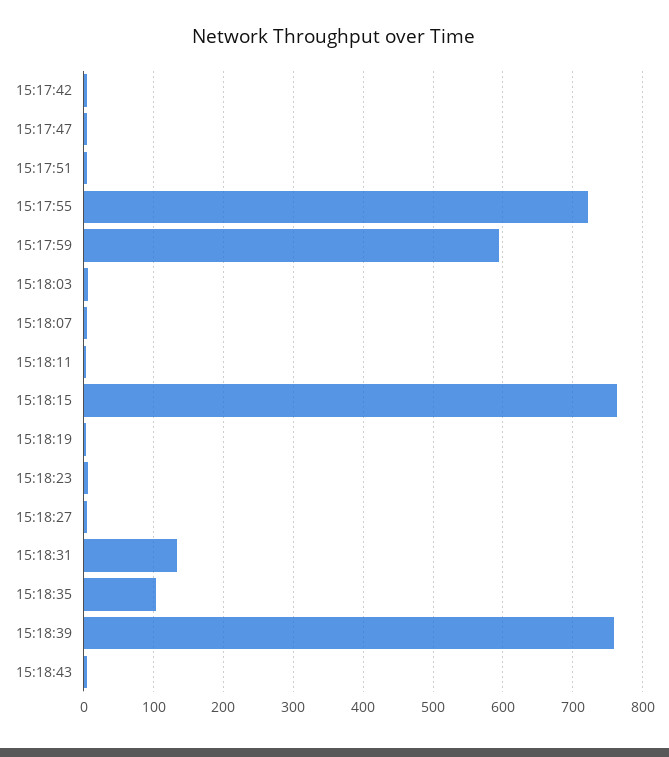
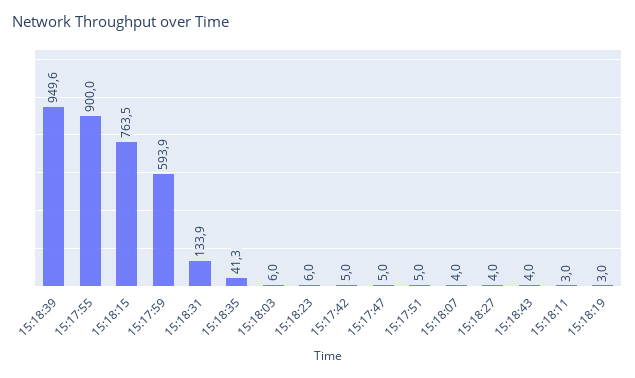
  {
    "15:17:42": 5,
    "15:17:47": 5,
    "15:17:51": 5,
-   "15:17:55": 720,
+   "15:17:55": 900,
    "15:17:59": 593.9,
    "15:18:03": 6,
    "15:18:07": 4,
    "15:18:11": 3,
    "15:18:15": 763.5,
    "15:18:19": 3,
    "15:18:23": 6,
    "15:18:27": 4,
    "15:18:31": 133.9,
-   "15:18:35": 100,
+   "15:18:35": 41.3,
-   "15:18:39": 760,
+   "15:18:39": 949.6,
    "15:18:43": 4
  }

